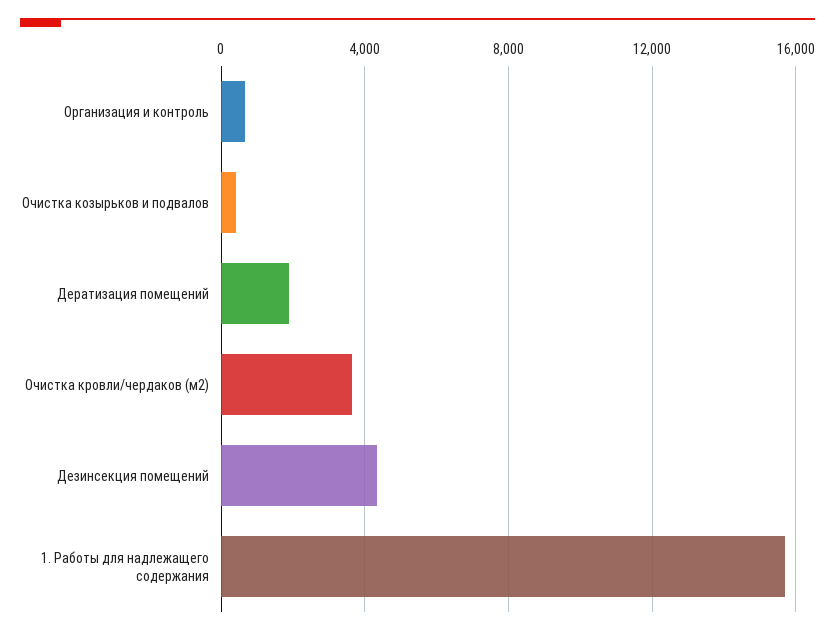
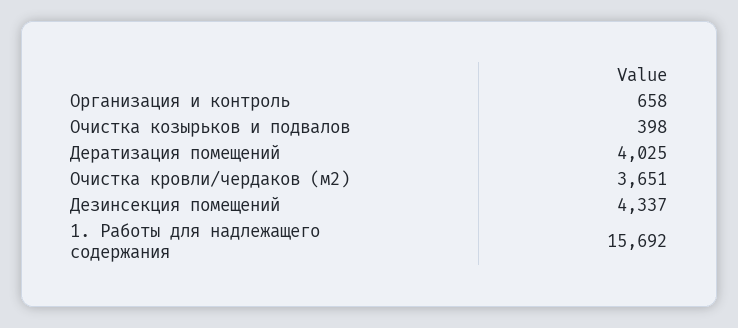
  {
    "Организация и контроль": 658,
    "Очистка козырьков и подвалов": 398,
-   "Дератизация помещений": 2000,
+   "Дератизация помещений": 4025,
    "Очистка кровли/чердаков (м2)": 3651,
    "Дезинсекция помещений": 4337,
    "1. Работы для надлежащего содержания": 15692
  }

